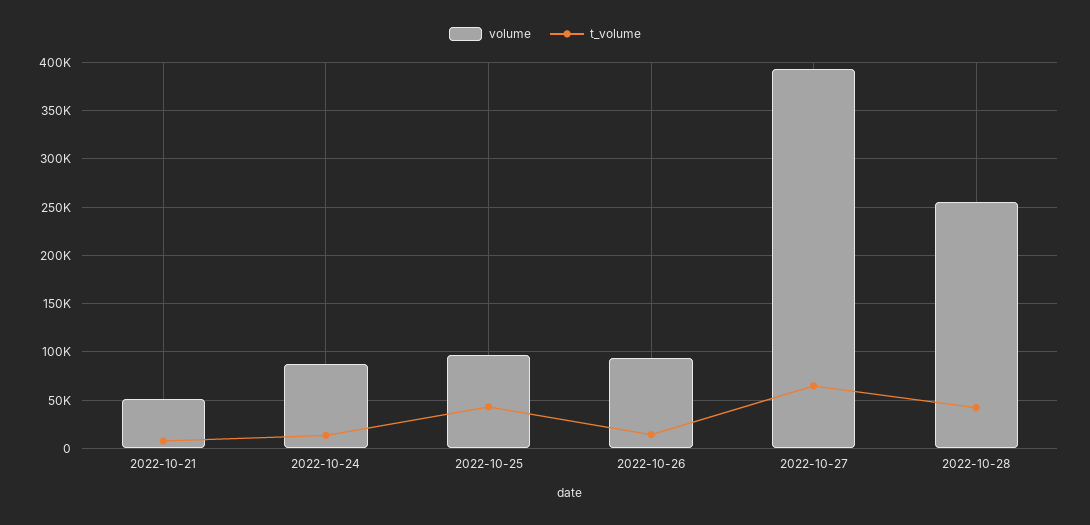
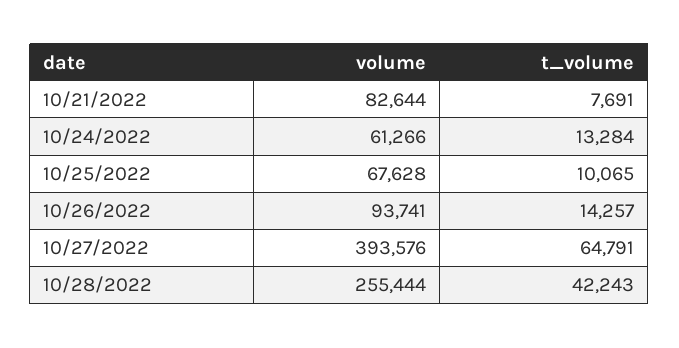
  {
    "volume": {
-     "2022-10-21": 50000,
+     "2022-10-21": 82644,
-     "2022-10-24": 90000,
+     "2022-10-24": 61266,
-     "2022-10-25": 100000,
+     "2022-10-25": 67628,
      "2022-10-26": 93741,
      "2022-10-27": 393576,
      "2022-10-28": 255444
    },
    "t_volume": {
      "2022-10-21": 7691,
      "2022-10-24": 13284,
-     "2022-10-25": 40000,
+     "2022-10-25": 10065,
      "2022-10-26": 14257,
      "2022-10-27": 64791,
      "2022-10-28": 42243
    }
  }

